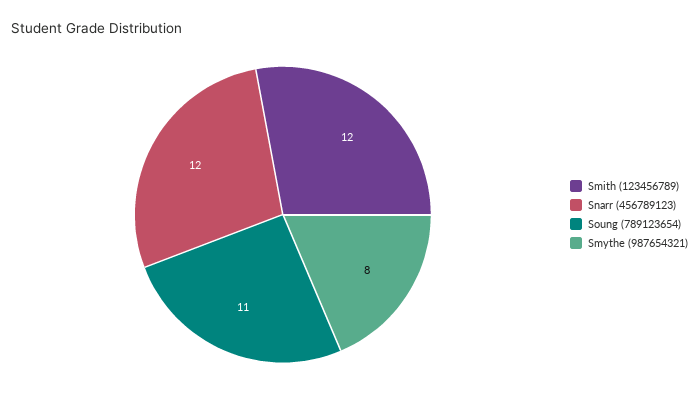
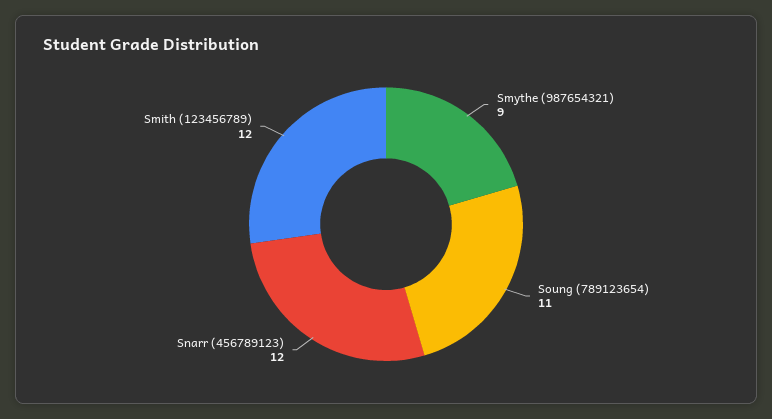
  {
    "Smith (123456789)": 12,
    "Snarr (456789123)": 12,
    "Soung (789123654)": 11,
-   "Smythe (987654321)": 8
+   "Smythe (987654321)": 9
  }

